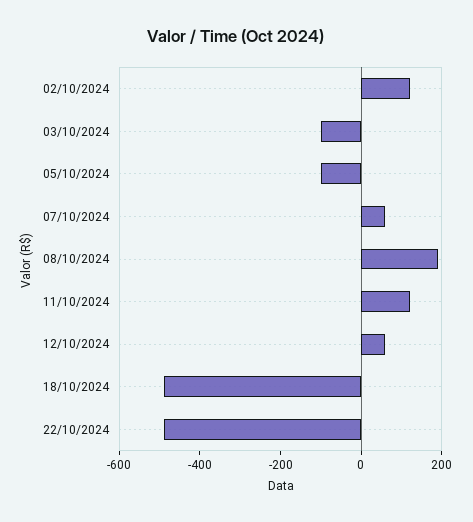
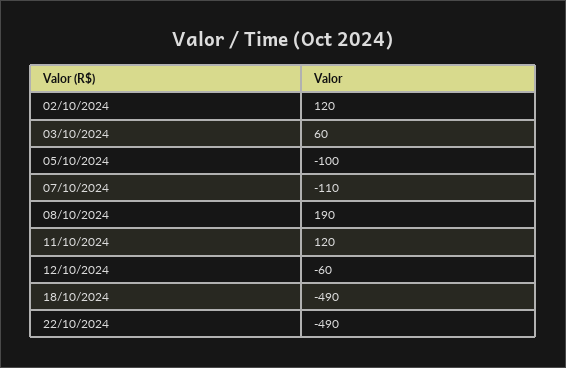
  {
    "02/10/2024": 120,
-   "03/10/2024": -100,
+   "03/10/2024": 60,
    "05/10/2024": -100,
-   "07/10/2024": 50,
+   "07/10/2024": -110,
    "08/10/2024": 190,
    "11/10/2024": 120,
-   "12/10/2024": 50,
+   "12/10/2024": -60,
    "18/10/2024": -490,
    "22/10/2024": -490
  }

